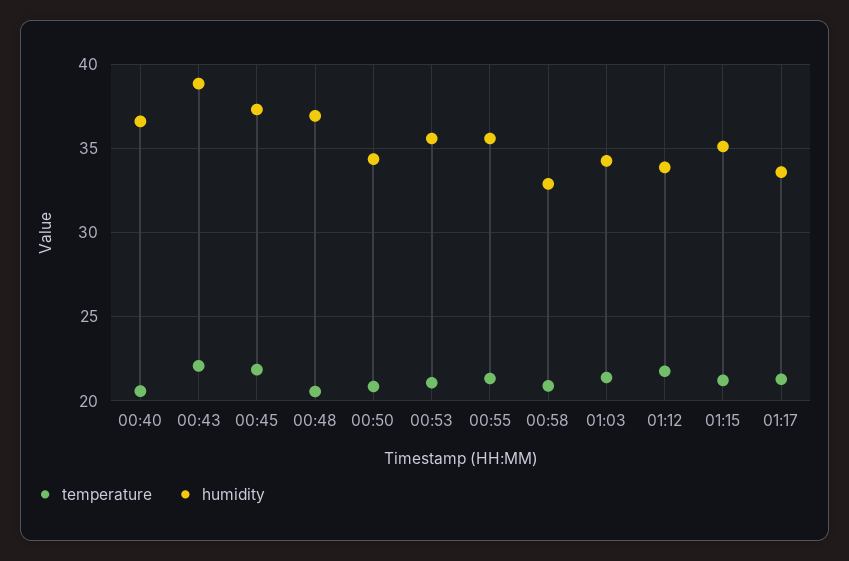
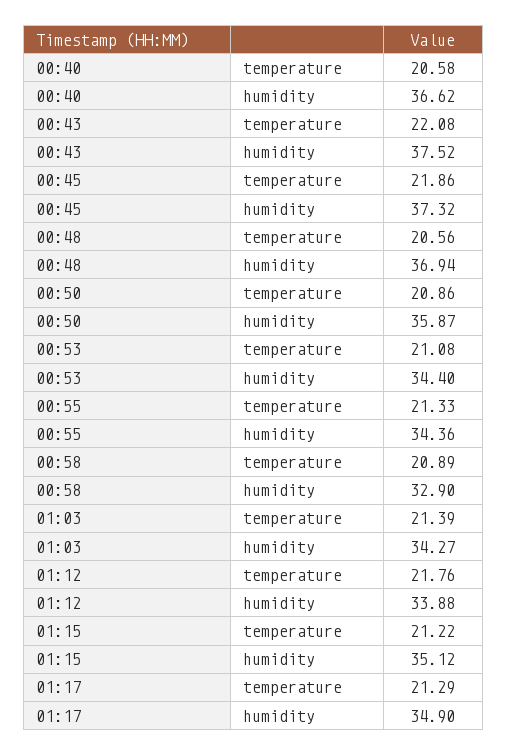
  {
    "temperature": {
      "00:40": 20.58,
      "00:43": 22.08,
      "00:45": 21.86,
      "00:48": 20.56,
      "00:50": 20.86,
      "00:53": 21.08,
      "00:55": 21.33,
      "00:58": 20.89,
      "01:03": 21.39,
      "01:12": 21.76,
      "01:15": 21.22,
      "01:17": 21.29
    },
    "humidity": {
      "00:40": 36.62,
-     "00:43": 39,
+     "00:43": 37.52,
      "00:45": 37.32,
      "00:48": 36.94,
-     "00:50": 34.5,
+     "00:50": 35.87,
-     "00:53": 35.5,
+     "00:53": 34.4,
-     "00:55": 35.5,
+     "00:55": 34.36,
      "00:58": 32.9,
      "01:03": 34.27,
      "01:12": 33.88,
      "01:15": 35.12,
-     "01:17": 33.5
+     "01:17": 34.9
    }
  }

